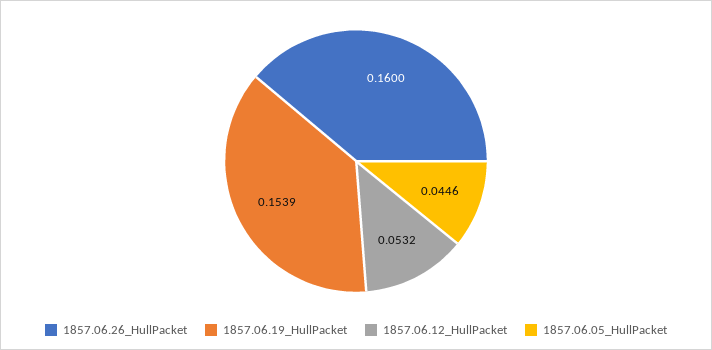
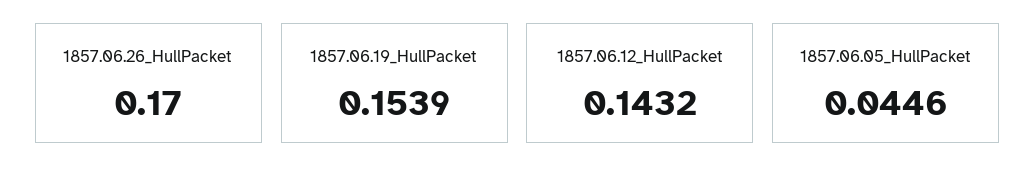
  {
-   "1857.06.26_HullPacket": 0.16,
+   "1857.06.26_HullPacket": 0.17,
    "1857.06.19_HullPacket": 0.1539,
-   "1857.06.12_HullPacket": 0.0532,
+   "1857.06.12_HullPacket": 0.1432,
    "1857.06.05_HullPacket": 0.0446
  }

